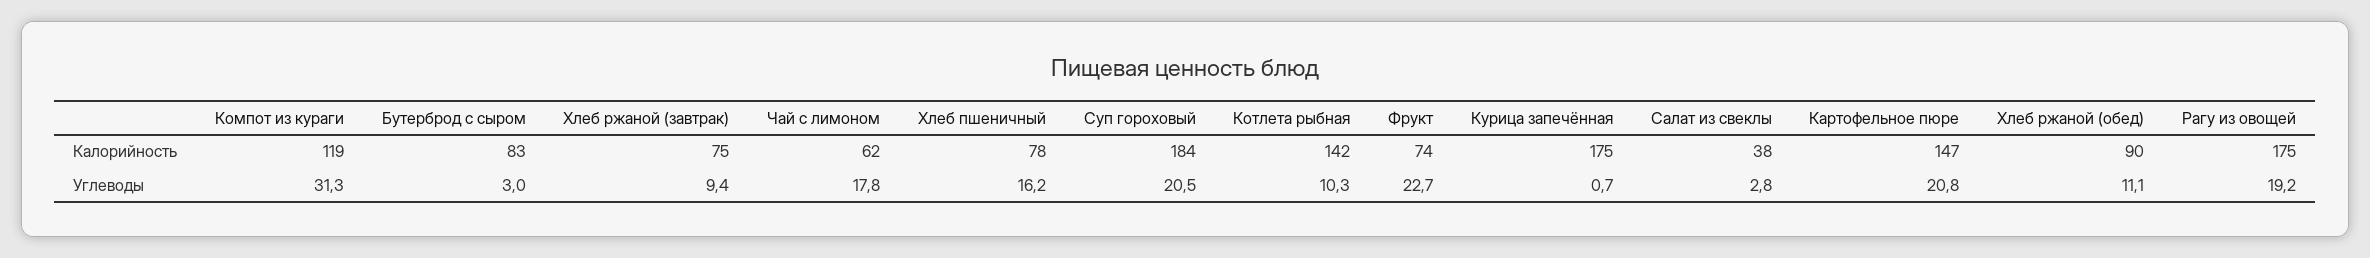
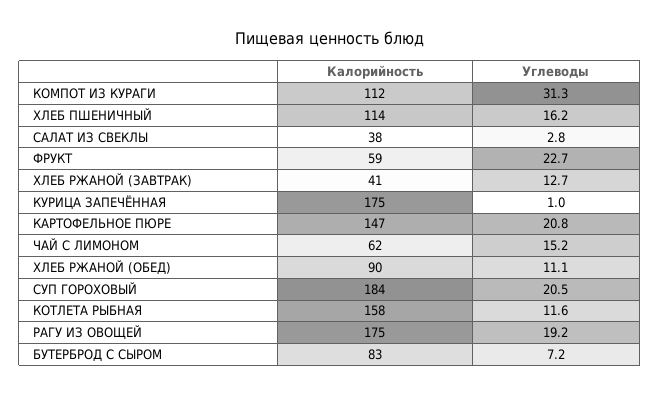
  {
    "Компот из кураги": {
-     "Калорийность": 119,
+     "Калорийность": 112,
      "Углеводы": 31.3
    },
    "Бутерброд с сыром": {
      "Калорийность": 83,
-     "Углеводы": 3
+     "Углеводы": 7.2
    },
    "Хлеб ржаной (завтрак)": {
-     "Калорийность": 75,
+     "Калорийность": 41,
-     "Углеводы": 9.4
+     "Углеводы": 12.7
    },
    "Чай с лимоном": {
      "Калорийность": 62,
-     "Углеводы": 17.8
+     "Углеводы": 15.2
    },
    "Хлеб пшеничный": {
-     "Калорийность": 78,
+     "Калорийность": 114,
      "Углеводы": 16.2
    },
    "Суп гороховый": {
      "Калорийность": 184,
      "Углеводы": 20.5
    },
    "Котлета рыбная": {
-     "Калорийность": 142,
+     "Калорийность": 158,
-     "Углеводы": 10.3
+     "Углеводы": 11.6
    },
    "Фрукт": {
-     "Калорийность": 74,
+     "Калорийность": 59,
      "Углеводы": 22.7
    },
    "Курица запечённая": {
      "Калорийность": 175,
-     "Углеводы": 0.7
+     "Углеводы": 1
    },
    "Салат из свеклы": {
      "Калорийность": 38,
      "Углеводы": 2.8
    },
    "Картофельное пюре": {
      "Калорийность": 147,
      "Углеводы": 20.8
    },
    "Хлеб ржаной (обед)": {
      "Калорийность": 90,
      "Углеводы": 11.1
    },
    "Рагу из овощей": {
      "Калорийность": 175,
      "Углеводы": 19.2
    }
  }

